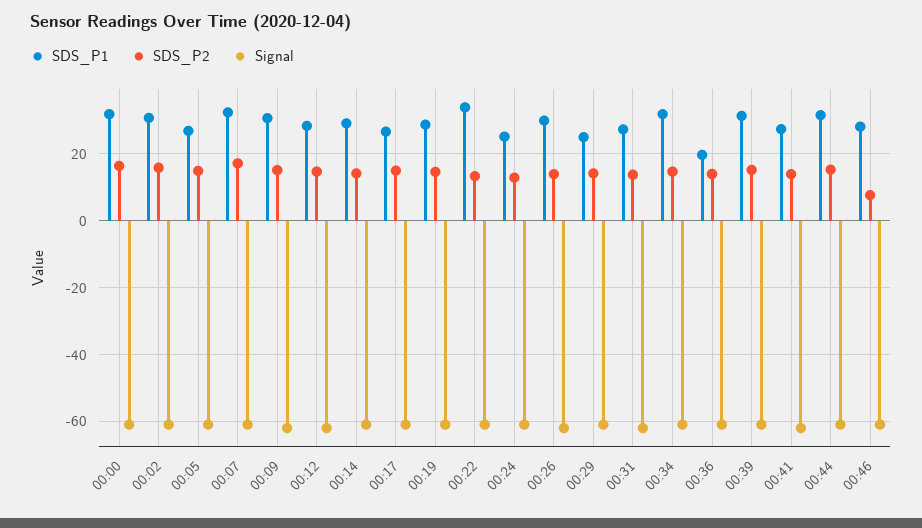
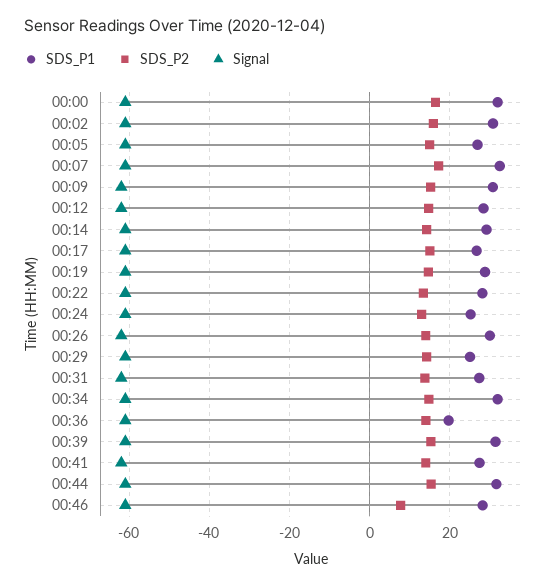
  {
    "SDS_P1": {
      "00:00": 32,
      "00:02": 30,
      "00:05": 26,
      "00:07": 32,
      "00:09": 30,
      "00:12": 28,
      "00:14": 30,
      "00:17": 26,
      "00:19": 28,
-     "00:22": 34,
+     "00:22": 28,
      "00:24": 26,
      "00:26": 30,
      "00:29": 26,
      "00:31": 28,
      "00:34": 32,
      "00:36": 20,
      "00:39": 32,
      "00:41": 28,
      "00:44": 32,
      "00:46": 28
    },
    "SDS_P2": {
      "00:00": 16,
      "00:02": 16,
      "00:05": 14,
      "00:07": 18,
      "00:09": 16,
      "00:12": 14,
      "00:14": 14,
      "00:17": 16,
      "00:19": 14,
      "00:22": 14,
      "00:24": 12,
      "00:26": 14,
      "00:29": 14,
      "00:31": 14,
      "00:34": 14,
      "00:36": 14,
      "00:39": 16,
      "00:41": 14,
      "00:44": 16,
      "00:46": 8
    },
    "Signal": {
      "00:00": -62,
      "00:02": -62,
      "00:05": -62,
      "00:07": -62,
      "00:09": -62,
      "00:12": -62,
      "00:14": -62,
      "00:17": -62,
      "00:19": -62,
      "00:22": -62,
      "00:24": -62,
      "00:26": -62,
      "00:29": -62,
      "00:31": -62,
      "00:34": -62,
      "00:36": -62,
      "00:39": -62,
      "00:41": -62,
      "00:44": -62,
      "00:46": -62
    }
  }

